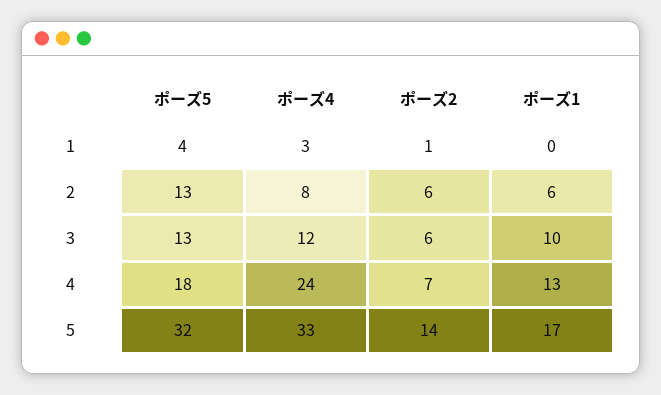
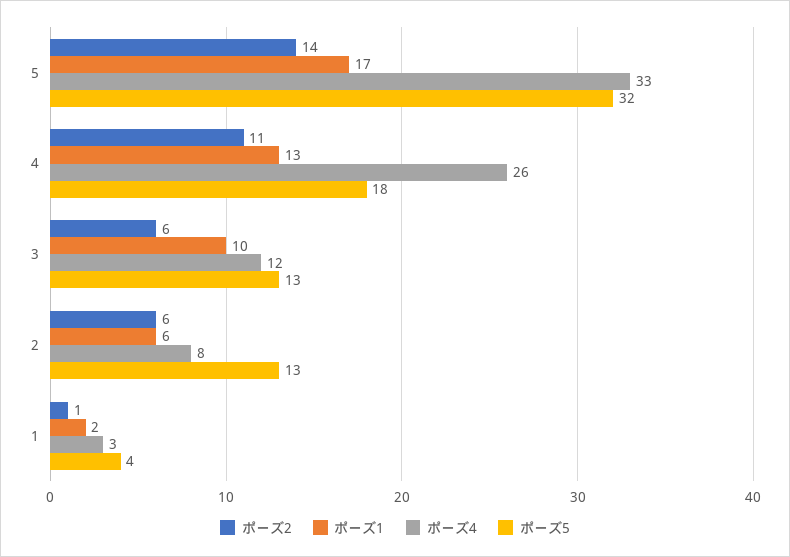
  {
    "ポーズ5": {
      "1": 4,
      "2": 13,
      "3": 13,
      "4": 18,
      "5": 32
    },
    "ポーズ4": {
      "1": 3,
      "2": 8,
      "3": 12,
-     "4": 24,
+     "4": 26,
      "5": 33
    },
    "ポーズ2": {
      "1": 1,
      "2": 6,
      "3": 6,
-     "4": 7,
+     "4": 11,
      "5": 14
    },
    "ポーズ1": {
-     "1": 0,
+     "1": 2,
      "2": 6,
      "3": 10,
      "4": 13,
      "5": 17
    }
  }

